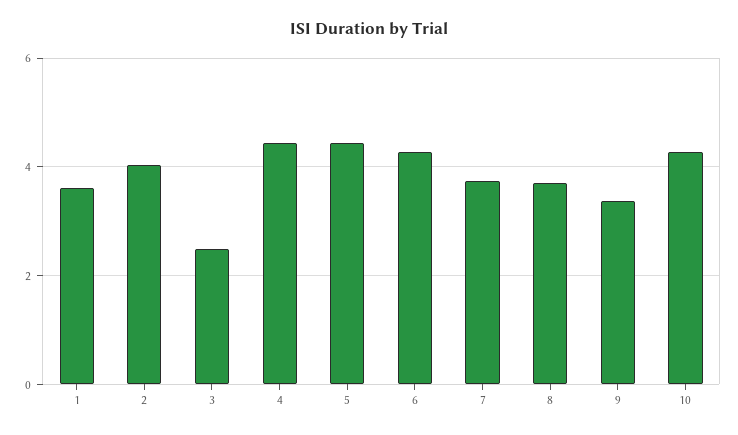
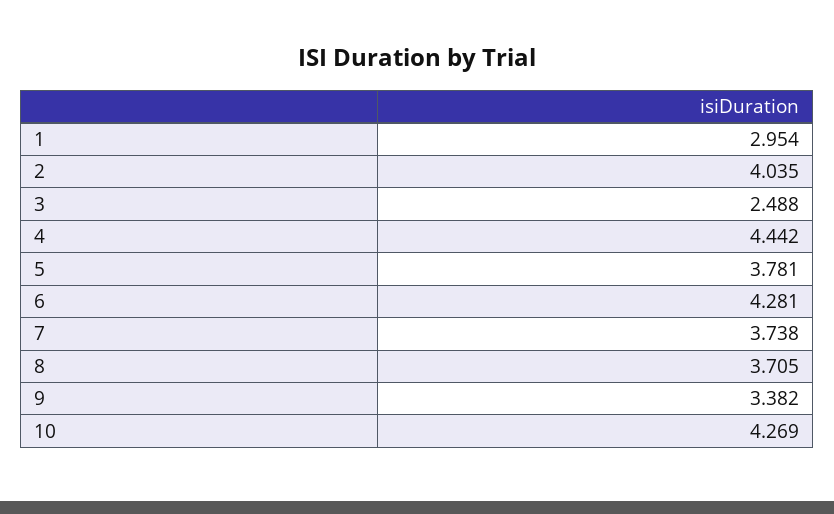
  {
-   "1": 3.6,
+   "1": 2.954,
    "2": 4.035,
    "3": 2.488,
    "4": 4.442,
-   "5": 4.4,
+   "5": 3.781,
    "6": 4.281,
    "7": 3.738,
    "8": 3.705,
    "9": 3.382,
    "10": 4.269
  }

